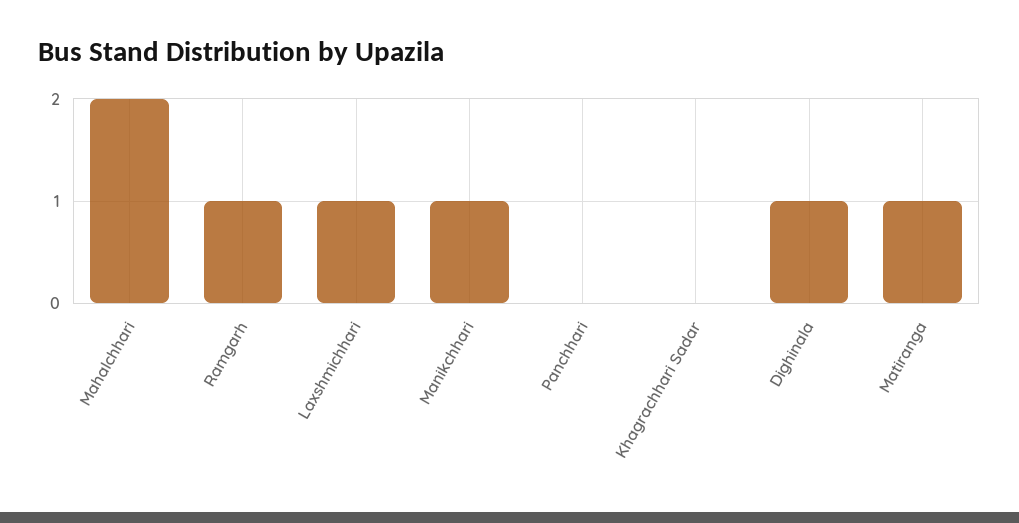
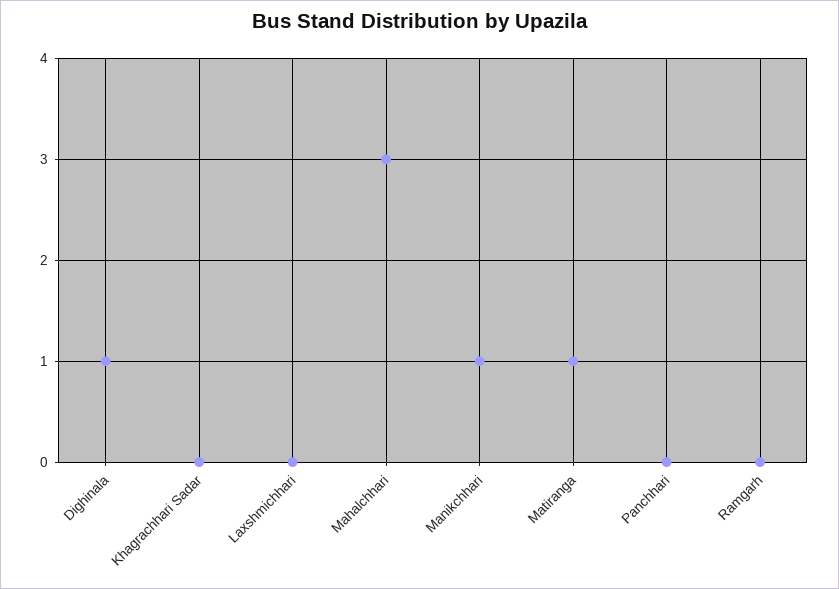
  {
-   "Mahalchhari": 2,
+   "Mahalchhari": 3,
-   "Ramgarh": 1,
+   "Ramgarh": 0,
-   "Laxshmichhari": 1,
+   "Laxshmichhari": 0,
    "Manikchhari": 1,
    "Panchhari": 0,
    "Khagrachhari Sadar": 0,
    "Dighinala": 1,
    "Matiranga": 1
  }

